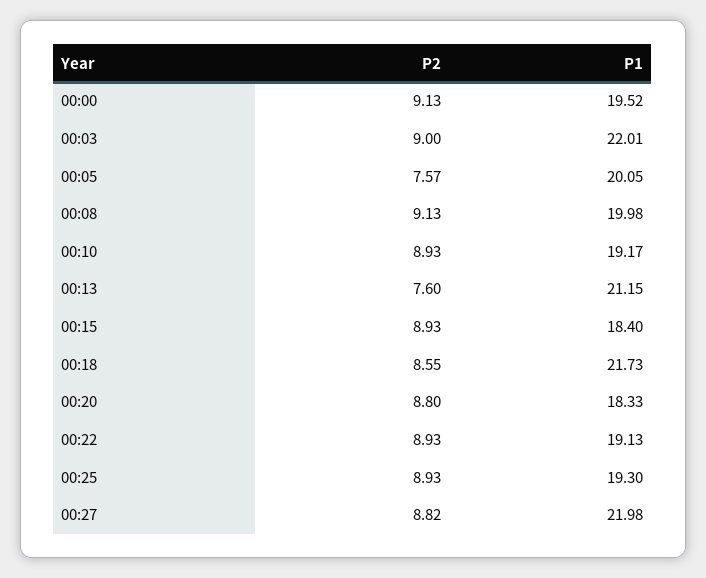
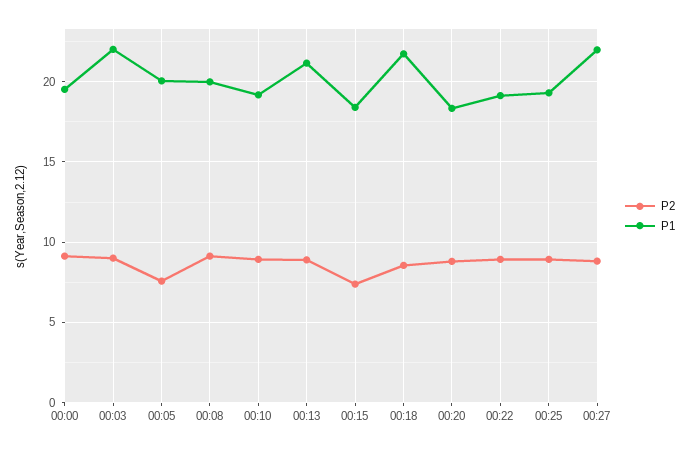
  {
    "P2": {
      "00:00": 9.13,
      "00:03": 9,
      "00:05": 7.57,
      "00:08": 9.13,
      "00:10": 8.93,
-     "00:13": 7.6,
+     "00:13": 9,
-     "00:15": 8.93,
+     "00:15": 7.5,
      "00:18": 8.55,
      "00:20": 8.8,
      "00:22": 8.93,
      "00:25": 8.93,
      "00:27": 8.82
    },
    "P1": {
      "00:00": 19.52,
      "00:03": 22.01,
      "00:05": 20.05,
      "00:08": 19.98,
      "00:10": 19.17,
      "00:13": 21.15,
      "00:15": 18.4,
      "00:18": 21.73,
      "00:20": 18.33,
      "00:22": 19.13,
      "00:25": 19.3,
      "00:27": 21.98
    }
  }

